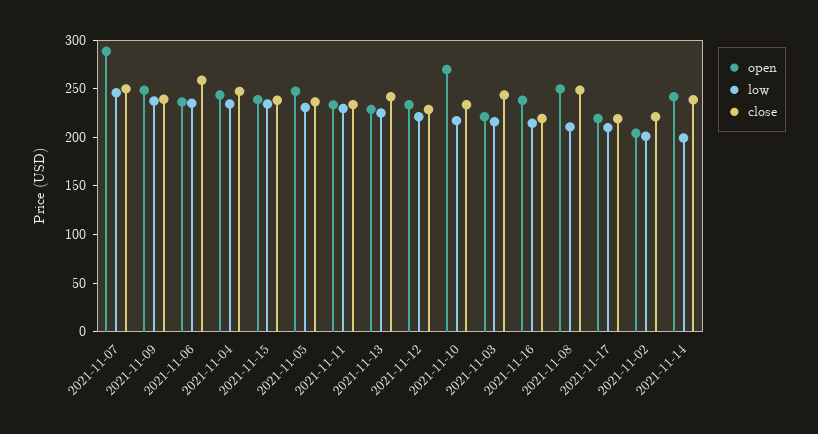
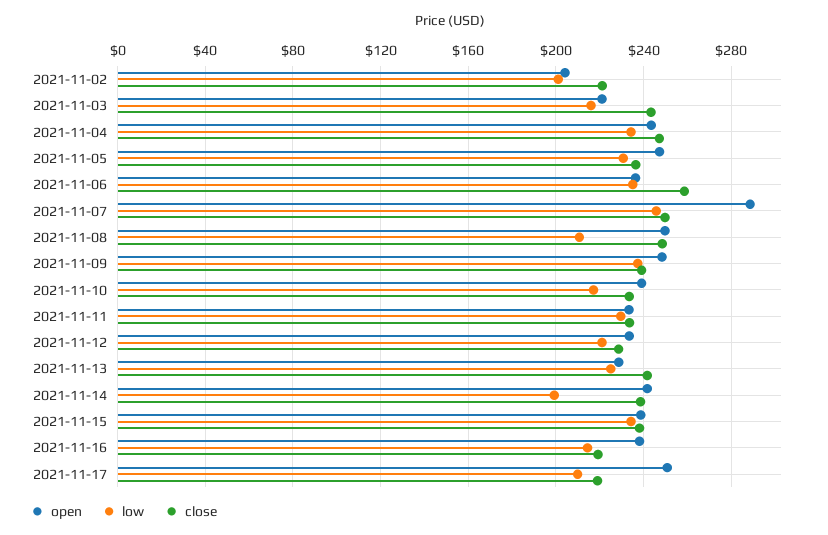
  {
    "open": {
      "2021-11-07": 290,
      "2021-11-09": 250,
      "2021-11-06": 235,
      "2021-11-04": 245,
      "2021-11-15": 240,
      "2021-11-05": 245,
      "2021-11-11": 235,
      "2021-11-13": 230,
      "2021-11-12": 235,
-     "2021-11-10": 270,
+     "2021-11-10": 240,
      "2021-11-03": 220,
      "2021-11-16": 240,
      "2021-11-08": 250,
-     "2021-11-17": 220,
+     "2021-11-17": 250,
      "2021-11-02": 205,
      "2021-11-14": 240
    },
    "low": {
      "2021-11-07": 245,
      "2021-11-09": 235,
      "2021-11-06": 235,
      "2021-11-04": 235,
      "2021-11-15": 235,
      "2021-11-05": 230,
      "2021-11-11": 230,
      "2021-11-13": 225,
      "2021-11-12": 220,
      "2021-11-10": 215,
      "2021-11-03": 215,
      "2021-11-16": 215,
      "2021-11-08": 210,
      "2021-11-17": 210,
      "2021-11-02": 200,
      "2021-11-14": 200
    },
    "close": {
      "2021-11-07": 250,
      "2021-11-09": 240,
      "2021-11-06": 260,
      "2021-11-04": 245,
      "2021-11-15": 240,
      "2021-11-05": 235,
      "2021-11-11": 235,
      "2021-11-13": 240,
      "2021-11-12": 230,
      "2021-11-10": 235,
      "2021-11-03": 245,
      "2021-11-16": 220,
      "2021-11-08": 250,
      "2021-11-17": 220,
      "2021-11-02": 220,
      "2021-11-14": 240
    }
  }

